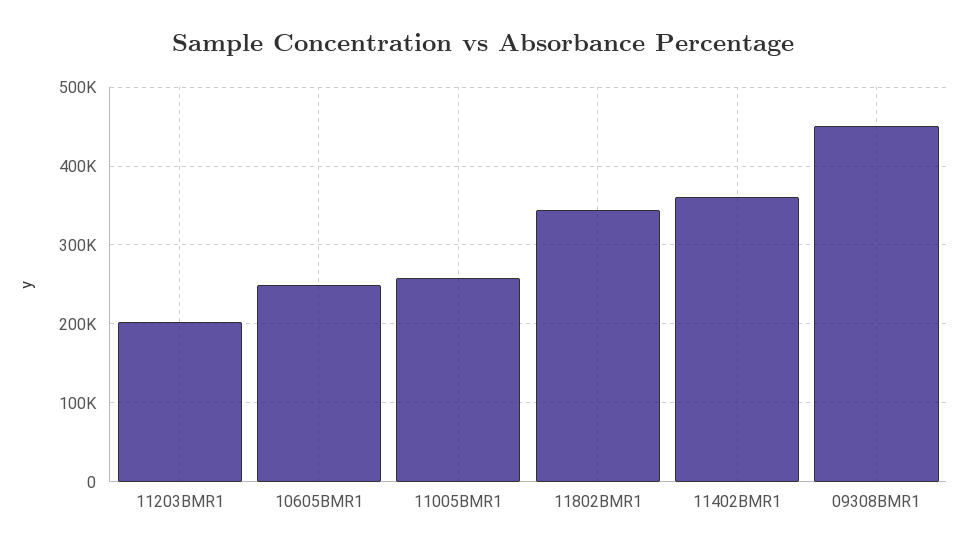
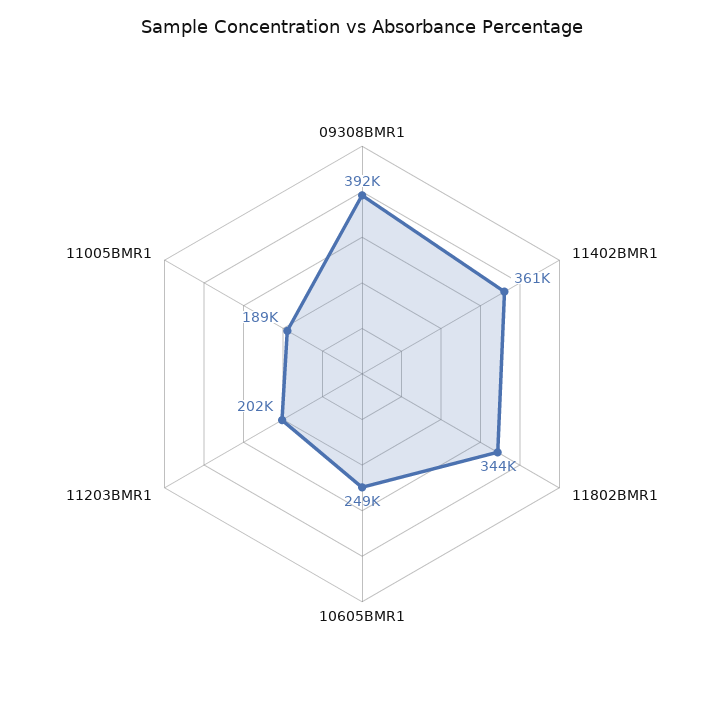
  {
    "11203BMR1": 202000,
    "10605BMR1": 249000,
-   "11005BMR1": 260000,
+   "11005BMR1": 189000,
    "11802BMR1": 344000,
    "11402BMR1": 361000,
-   "09308BMR1": 450000
+   "09308BMR1": 392000
  }

